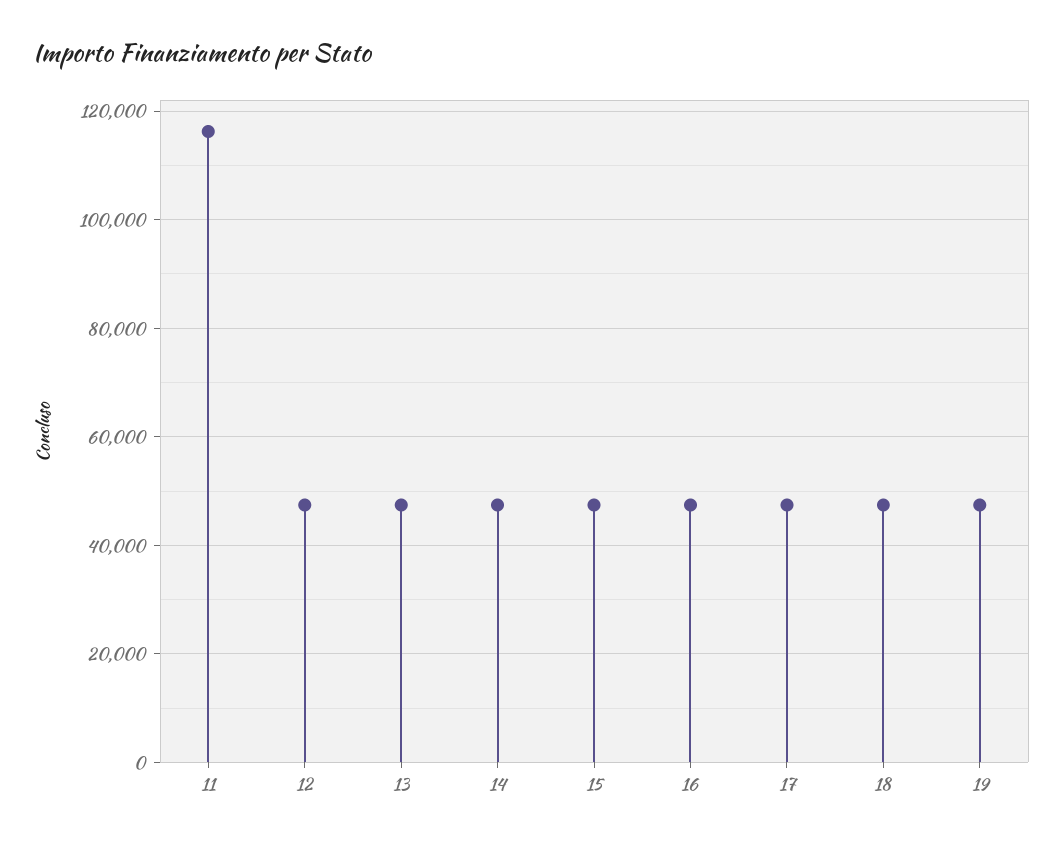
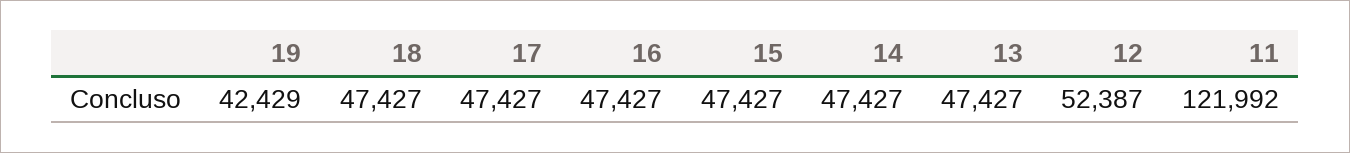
  {
-   "11": 116000,
+   "11": 121992,
-   "12": 48000,
+   "12": 52387,
    "13": 47427,
    "14": 47427,
    "15": 47427,
    "16": 47427,
    "17": 47427,
    "18": 47427,
-   "19": 48000
+   "19": 42429
  }

